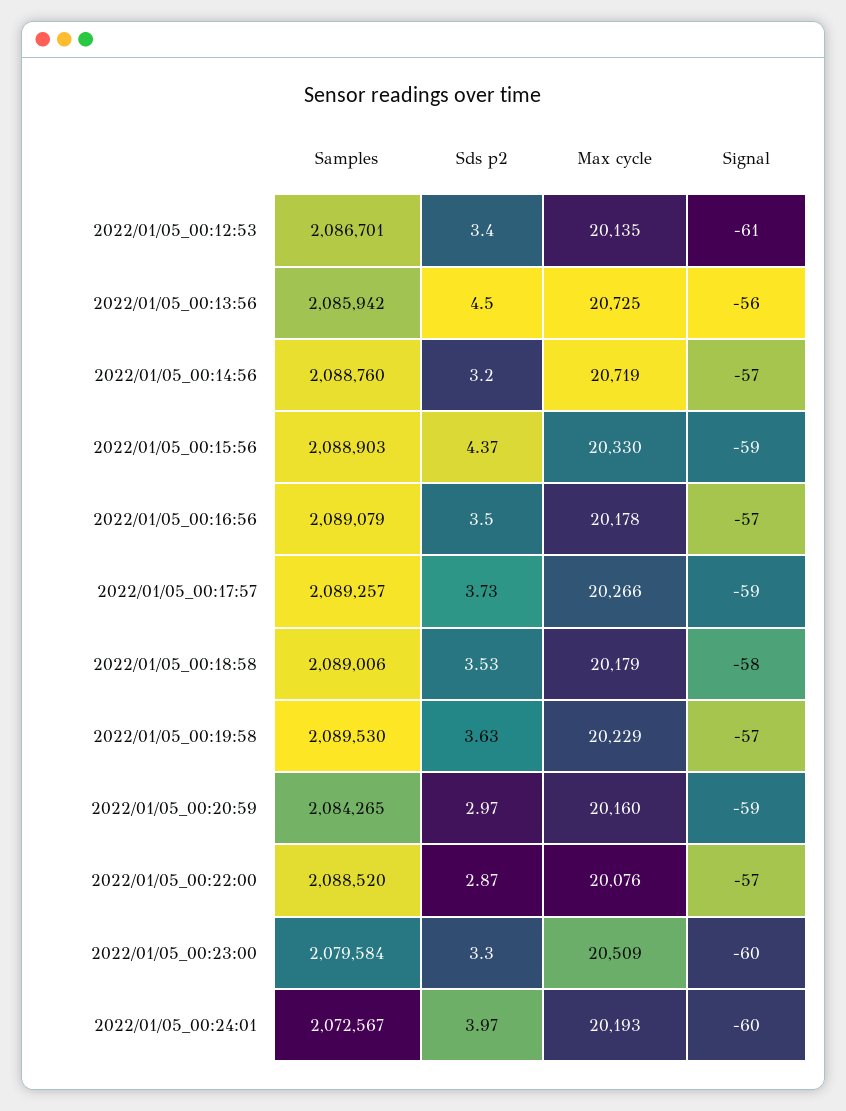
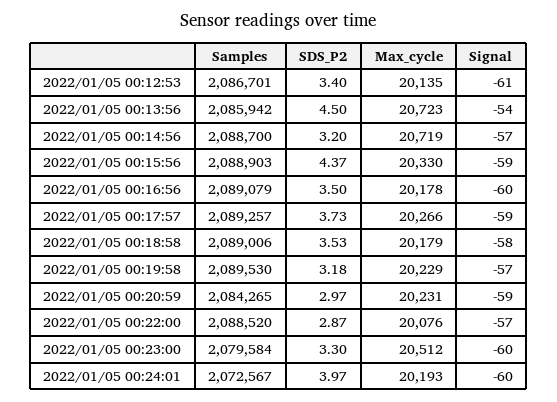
  {
    "Samples": {
      "2022/01/05_00:12:53": 2086701,
      "2022/01/05_00:13:56": 2085942,
-     "2022/01/05_00:14:56": 2088760,
+     "2022/01/05_00:14:56": 2088700,
      "2022/01/05_00:15:56": 2088903,
      "2022/01/05_00:16:56": 2089079,
      "2022/01/05_00:17:57": 2089257,
      "2022/01/05_00:18:58": 2089006,
      "2022/01/05_00:19:58": 2089530,
      "2022/01/05_00:20:59": 2084265,
      "2022/01/05_00:22:00": 2088520,
      "2022/01/05_00:23:00": 2079584,
      "2022/01/05_00:24:01": 2072567
    },
    "Sds p2": {
      "2022/01/05_00:12:53": 3.4,
      "2022/01/05_00:13:56": 4.5,
      "2022/01/05_00:14:56": 3.2,
      "2022/01/05_00:15:56": 4.37,
      "2022/01/05_00:16:56": 3.5,
      "2022/01/05_00:17:57": 3.73,
      "2022/01/05_00:18:58": 3.53,
-     "2022/01/05_00:19:58": 3.63,
+     "2022/01/05_00:19:58": 3.18,
      "2022/01/05_00:20:59": 2.97,
      "2022/01/05_00:22:00": 2.87,
      "2022/01/05_00:23:00": 3.3,
      "2022/01/05_00:24:01": 3.97
    },
    "Max cycle": {
      "2022/01/05_00:12:53": 20135,
-     "2022/01/05_00:13:56": 20725,
+     "2022/01/05_00:13:56": 20723,
      "2022/01/05_00:14:56": 20719,
      "2022/01/05_00:15:56": 20330,
      "2022/01/05_00:16:56": 20178,
      "2022/01/05_00:17:57": 20266,
      "2022/01/05_00:18:58": 20179,
      "2022/01/05_00:19:58": 20229,
-     "2022/01/05_00:20:59": 20160,
+     "2022/01/05_00:20:59": 20231,
      "2022/01/05_00:22:00": 20076,
-     "2022/01/05_00:23:00": 20509,
+     "2022/01/05_00:23:00": 20512,
      "2022/01/05_00:24:01": 20193
    },
    "Signal": {
      "2022/01/05_00:12:53": -61,
-     "2022/01/05_00:13:56": -56,
+     "2022/01/05_00:13:56": -54,
      "2022/01/05_00:14:56": -57,
      "2022/01/05_00:15:56": -59,
-     "2022/01/05_00:16:56": -57,
+     "2022/01/05_00:16:56": -60,
      "2022/01/05_00:17:57": -59,
      "2022/01/05_00:18:58": -58,
      "2022/01/05_00:19:58": -57,
      "2022/01/05_00:20:59": -59,
      "2022/01/05_00:22:00": -57,
      "2022/01/05_00:23:00": -60,
      "2022/01/05_00:24:01": -60
    }
  }

